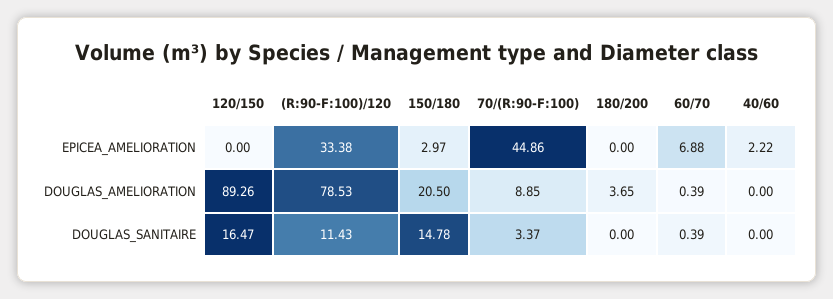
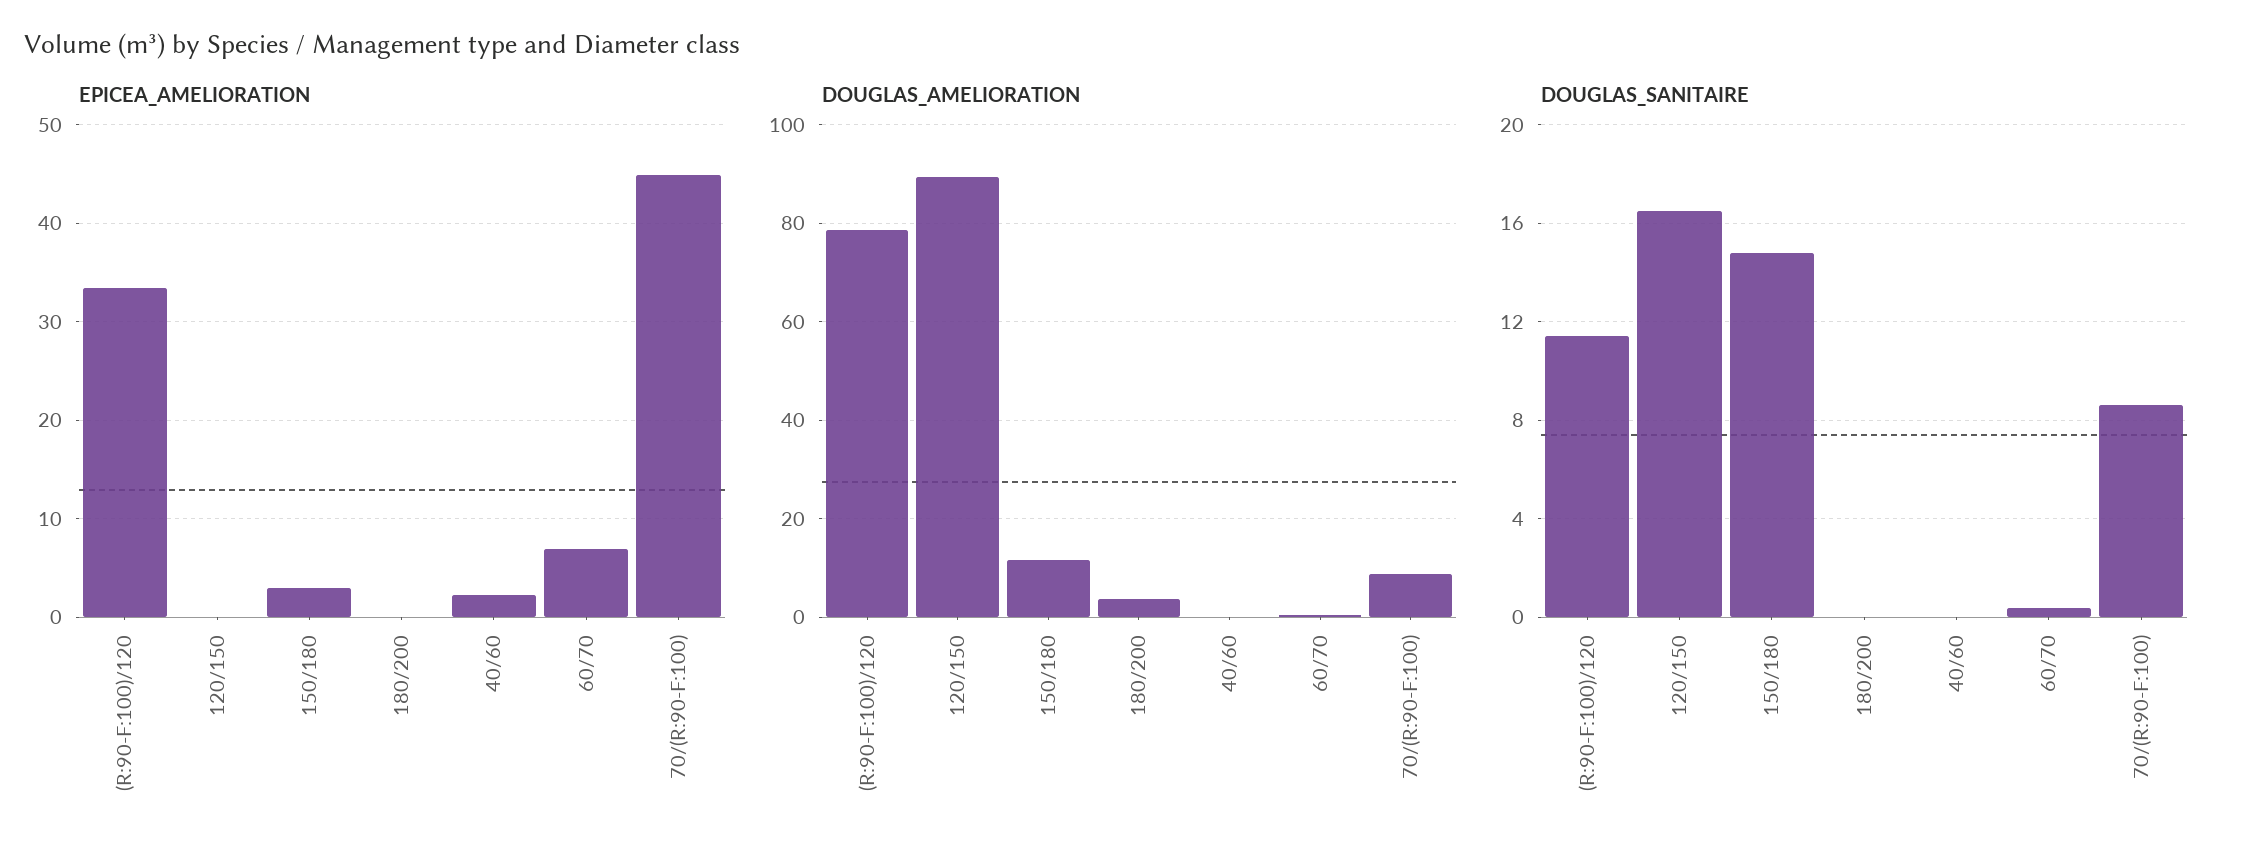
  {
    "EPICEA_AMELIORATION": {
      "120/150": 0,
      "(R:90-F:100)/120": 33.38,
      "150/180": 2.97,
      "70/(R:90-F:100)": 44.86,
      "180/200": 0,
      "60/70": 6.88,
      "40/60": 2.22
    },
    "DOUGLAS_AMELIORATION": {
      "120/150": 89.26,
      "(R:90-F:100)/120": 78.53,
-     "150/180": 20.5,
+     "150/180": 12,
      "70/(R:90-F:100)": 8.85,
      "180/200": 3.65,
      "60/70": 0.39,
      "40/60": 0
    },
    "DOUGLAS_SANITAIRE": {
      "120/150": 16.47,
      "(R:90-F:100)/120": 11.43,
      "150/180": 14.78,
-     "70/(R:90-F:100)": 3.37,
+     "70/(R:90-F:100)": 8.5,
      "180/200": 0,
      "60/70": 0.39,
      "40/60": 0
    }
  }

